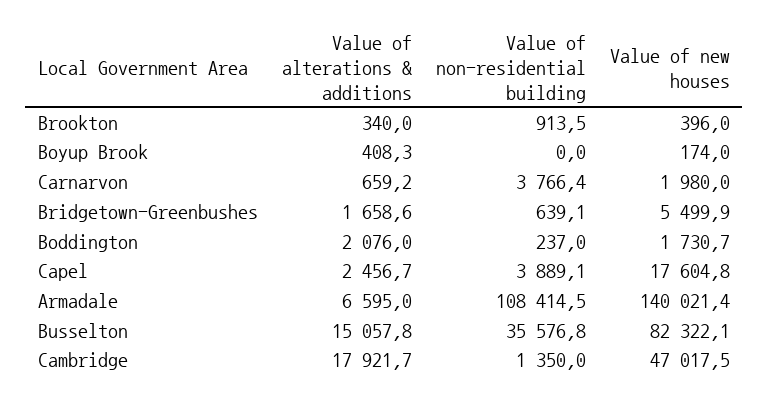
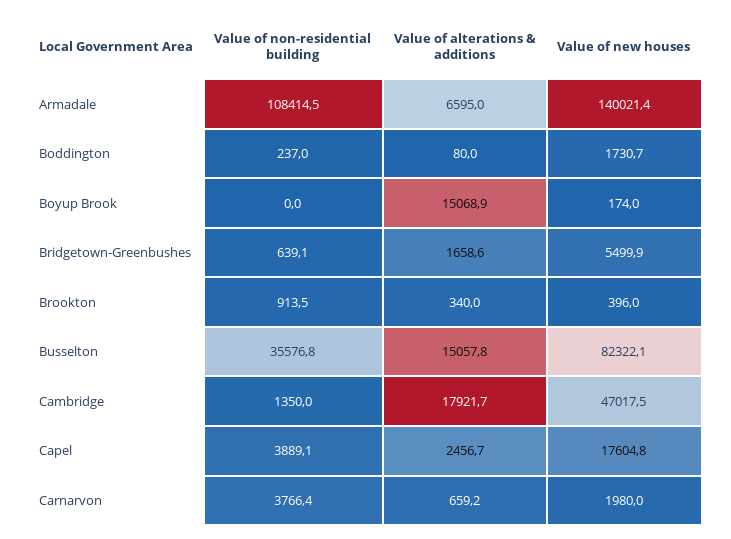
  {
    "Value of alterations & additions": {
      "Brookton": 340,
-     "Boyup Brook": 408.3,
+     "Boyup Brook": 15068.9,
      "Carnarvon": 659.2,
      "Bridgetown-Greenbushes": 1658.6,
-     "Boddington": 2076,
+     "Boddington": 80,
      "Capel": 2456.7,
      "Armadale": 6595,
      "Busselton": 15057.8,
      "Cambridge": 17921.7
    },
    "Value of non-residential building": {
      "Brookton": 913.5,
      "Boyup Brook": 0,
      "Carnarvon": 3766.4,
      "Bridgetown-Greenbushes": 639.1,
      "Boddington": 237,
      "Capel": 3889.1,
      "Armadale": 108414.5,
      "Busselton": 35576.8,
      "Cambridge": 1350
    },
    "Value of new houses": {
      "Brookton": 396,
      "Boyup Brook": 174,
      "Carnarvon": 1980,
      "Bridgetown-Greenbushes": 5499.9,
      "Boddington": 1730.7,
      "Capel": 17604.8,
      "Armadale": 140021.4,
      "Busselton": 82322.1,
      "Cambridge": 47017.5
    }
  }

